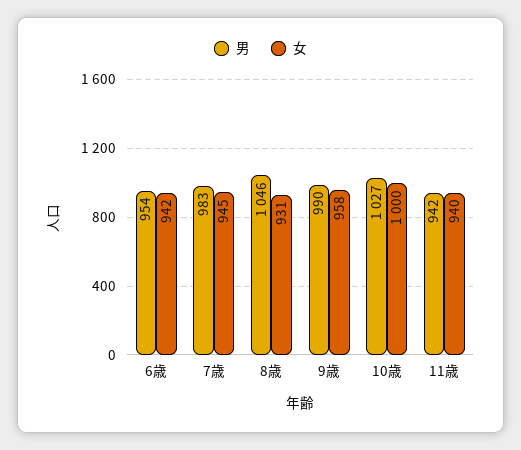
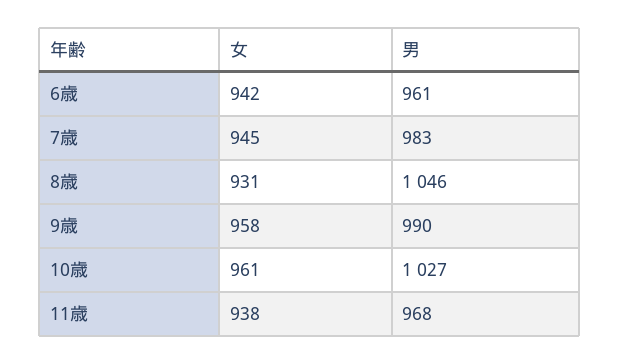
  {
    "男": {
-     "6歳": 954,
+     "6歳": 961,
      "7歳": 983,
      "8歳": 1046,
      "9歳": 990,
      "10歳": 1027,
-     "11歳": 942
+     "11歳": 968
    },
    "女": {
      "6歳": 942,
      "7歳": 945,
      "8歳": 931,
      "9歳": 958,
-     "10歳": 1000,
+     "10歳": 961,
-     "11歳": 940
+     "11歳": 938
    }
  }

